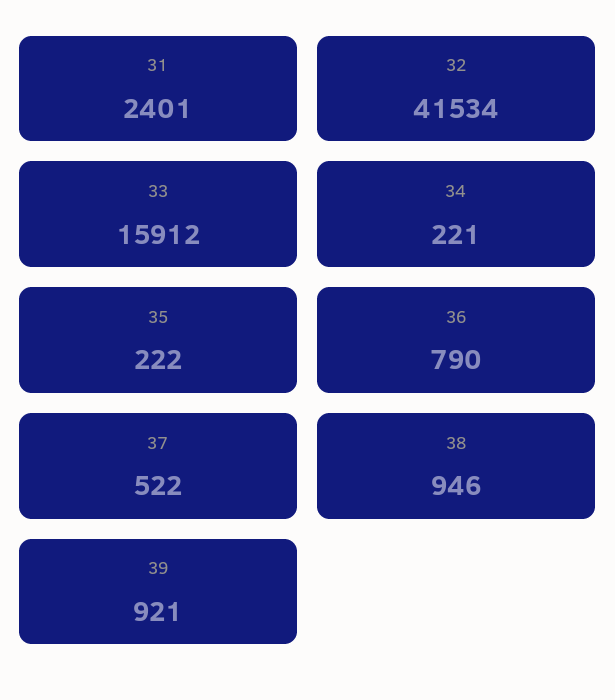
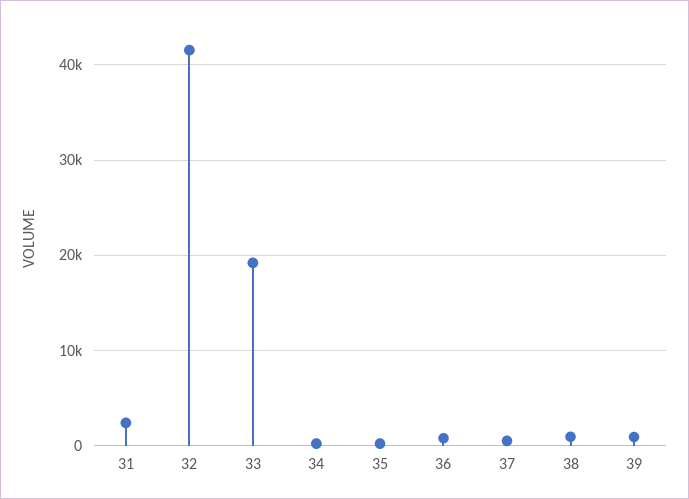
  {
    "31": 2401,
    "32": 41534,
-   "33": 15912,
+   "33": 19000,
    "34": 221,
    "35": 222,
    "36": 790,
    "37": 522,
    "38": 946,
    "39": 921
  }

